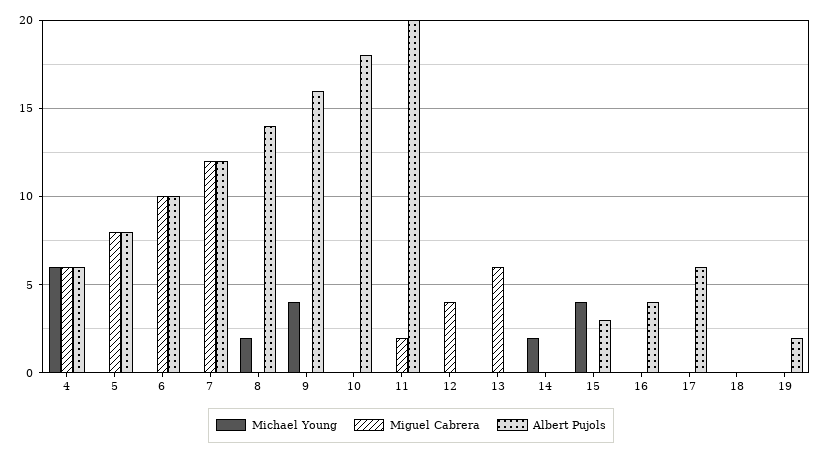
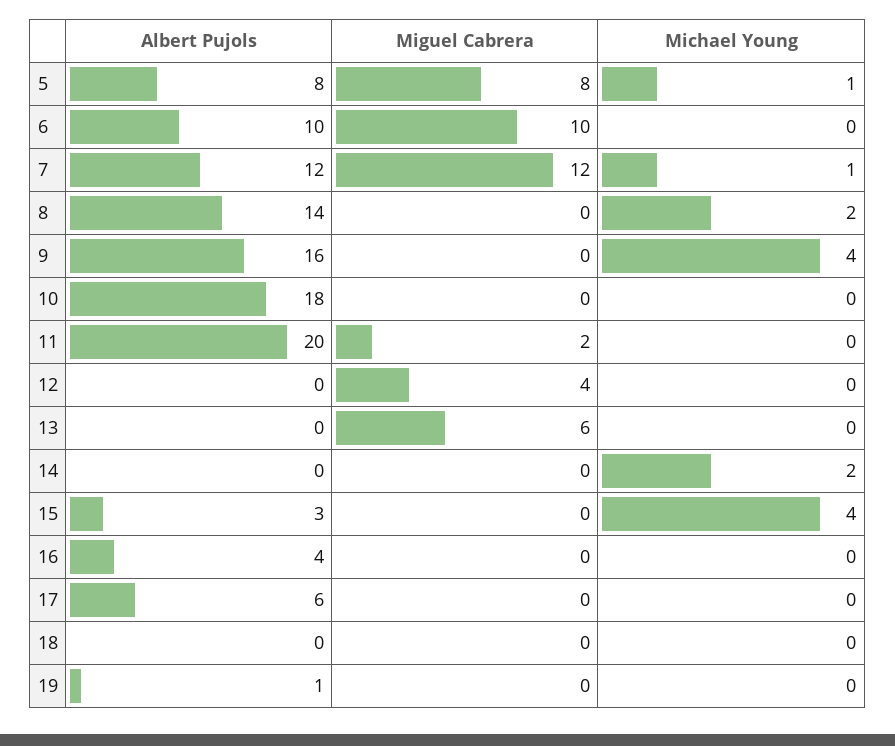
  {
    "Michael Young": {
-     "4": 6,
-     "5": 0,
+     "5": 1,
      "6": 0,
-     "7": 0,
+     "7": 1,
      "8": 2,
      "9": 4,
      "10": 0,
      "11": 0,
      "12": 0,
      "13": 0,
      "14": 2,
      "15": 4,
      "16": 0,
      "17": 0,
      "18": 0,
      "19": 0
    },
    "Miguel Cabrera": {
-     "4": 6,
      "5": 8,
      "6": 10,
      "7": 12,
      "8": 0,
      "9": 0,
      "10": 0,
      "11": 2,
      "12": 4,
      "13": 6,
      "14": 0,
      "15": 0,
      "16": 0,
      "17": 0,
      "18": 0,
      "19": 0
    },
    "Albert Pujols": {
-     "4": 6,
      "5": 8,
      "6": 10,
      "7": 12,
      "8": 14,
      "9": 16,
      "10": 18,
      "11": 20,
      "12": 0,
      "13": 0,
      "14": 0,
      "15": 3,
      "16": 4,
      "17": 6,
      "18": 0,
-     "19": 2
+     "19": 1
    }
  }

